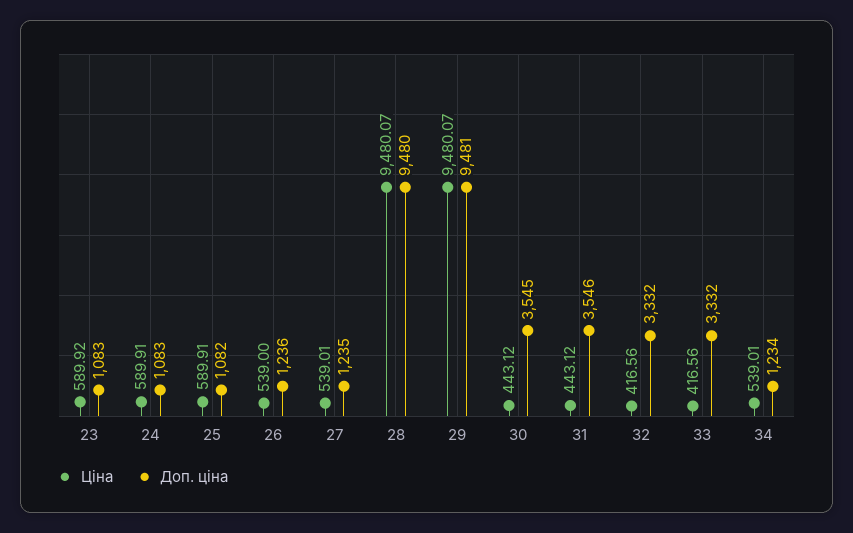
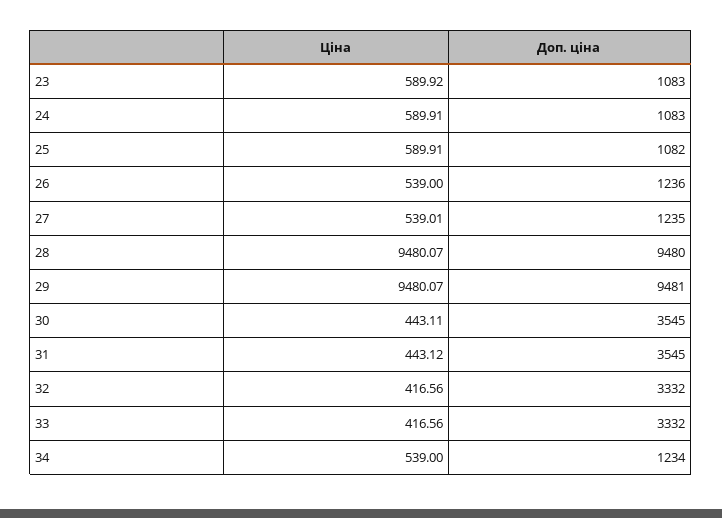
  {
    "Ціна": {
      "23": 589.92,
      "24": 589.91,
      "25": 589.91,
      "26": 539,
      "27": 539.01,
      "28": 9480.07,
      "29": 9480.07,
-     "30": 443.12,
+     "30": 443.11,
      "31": 443.12,
      "32": 416.56,
      "33": 416.56,
-     "34": 539.01
+     "34": 539
    },
    "Доп. ціна": {
      "23": 1083,
      "24": 1083,
      "25": 1082,
      "26": 1236,
      "27": 1235,
      "28": 9480,
      "29": 9481,
      "30": 3545,
-     "31": 3546,
+     "31": 3545,
      "32": 3332,
      "33": 3332,
      "34": 1234
    }
  }

